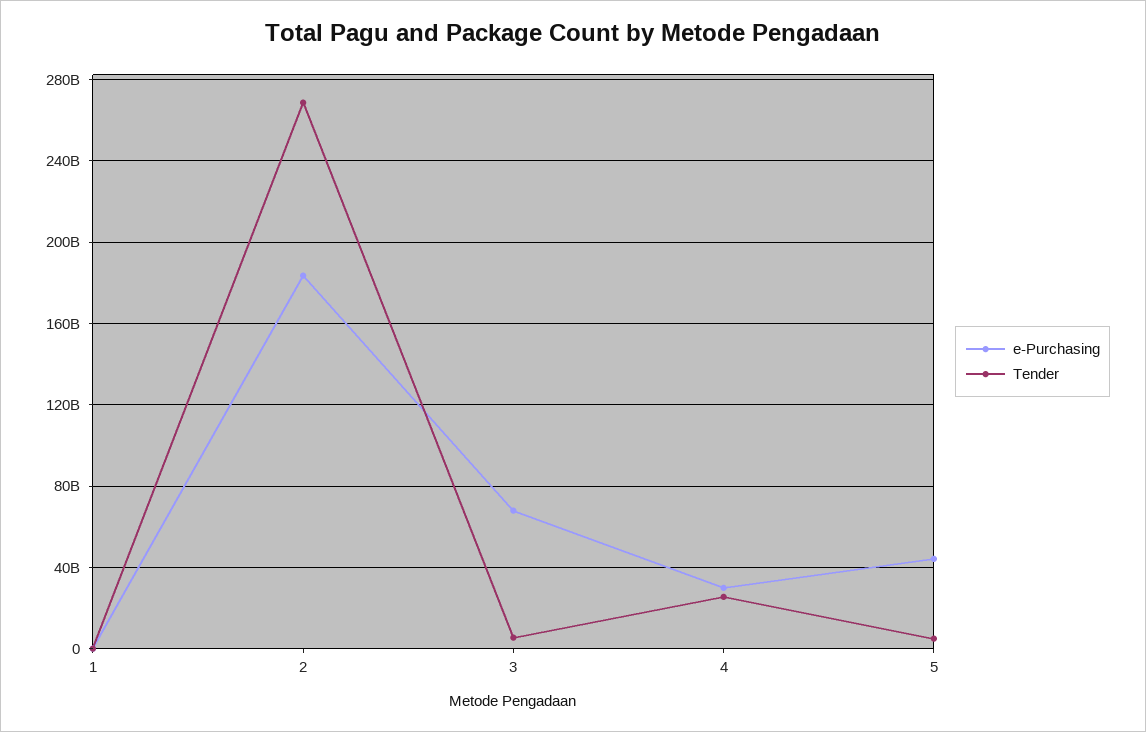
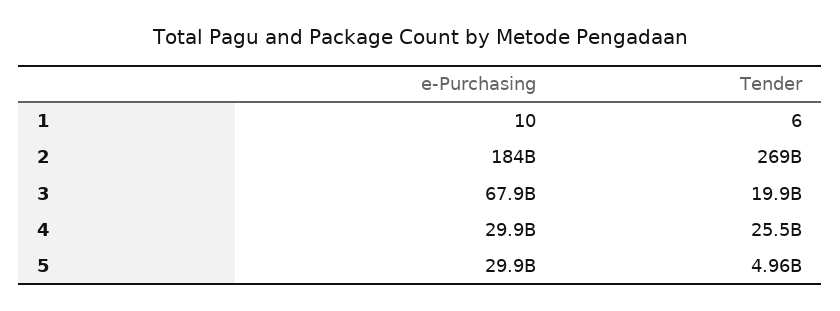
  {
    "e-Purchasing": {
      "1": 10,
      "2": 184000000000,
      "3": 67900000000,
      "4": 29900000000,
-     "5": 45000000000
+     "5": 29900000000
    },
    "Tender": {
      "1": 6,
      "2": 269000000000,
-     "3": 5000000000,
+     "3": 19900000000,
      "4": 25500000000,
      "5": 4960000000
    }
  }

